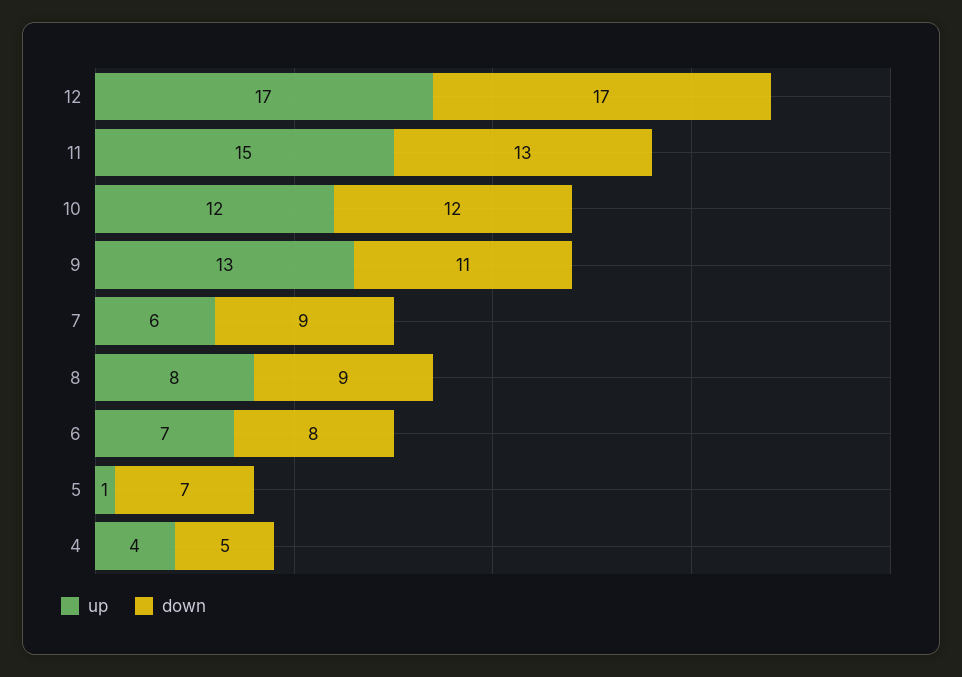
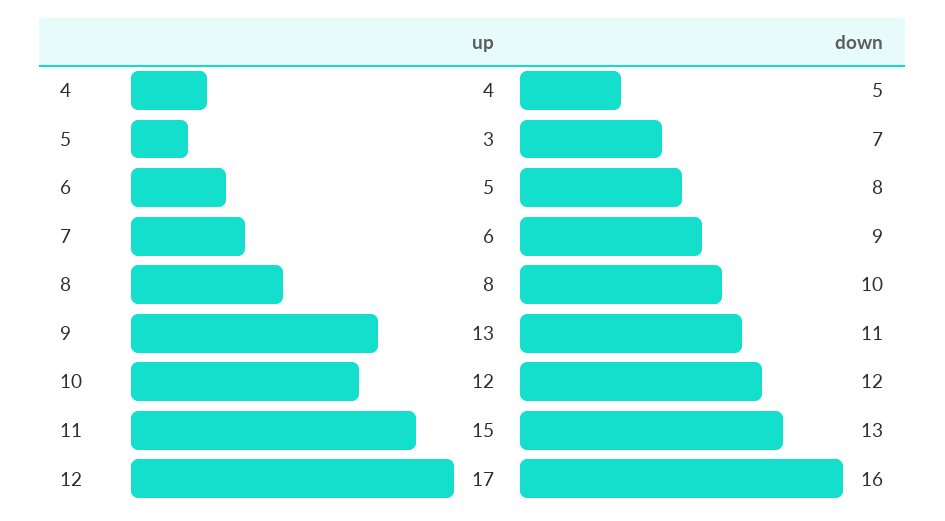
  {
    "up": {
      "12": 17,
      "11": 15,
      "10": 12,
      "9": 13,
      "7": 6,
      "8": 8,
-     "6": 7,
+     "6": 5,
-     "5": 1,
+     "5": 3,
      "4": 4
    },
    "down": {
-     "12": 17,
+     "12": 16,
      "11": 13,
      "10": 12,
      "9": 11,
      "7": 9,
-     "8": 9,
+     "8": 10,
      "6": 8,
      "5": 7,
      "4": 5
    }
  }

